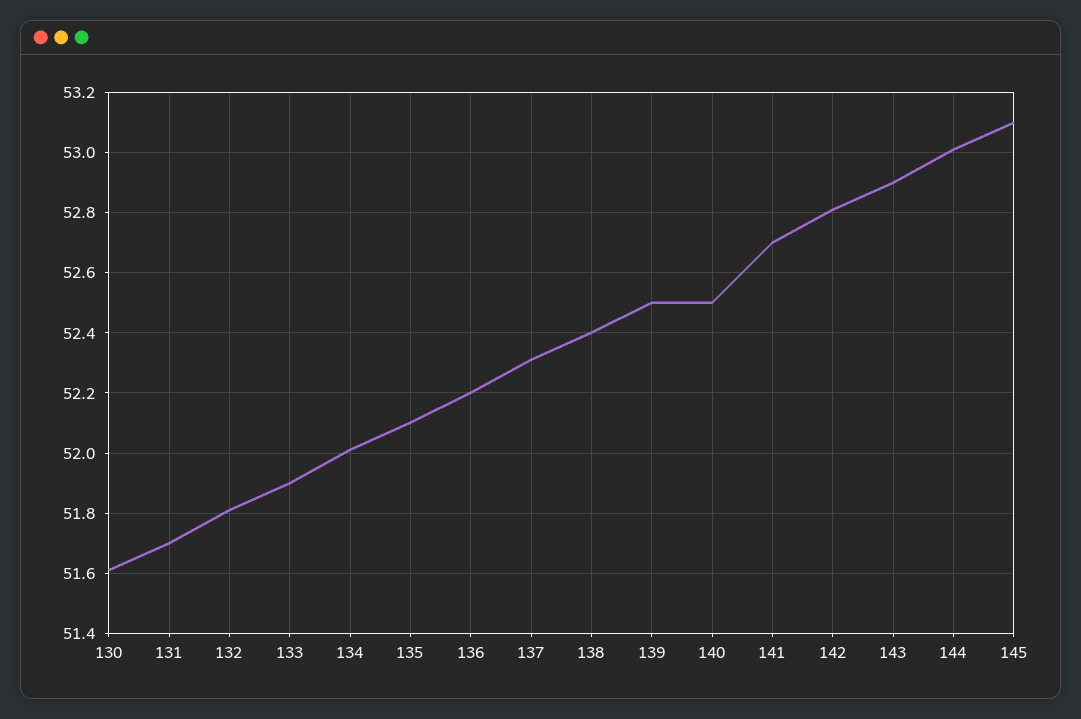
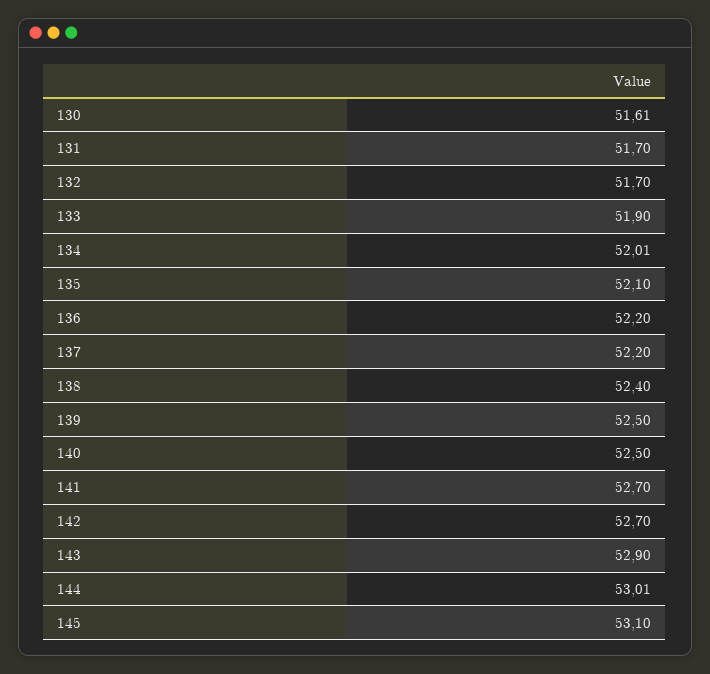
  {
    "130": 51.61,
    "131": 51.7,
-   "132": 51.8,
+   "132": 51.7,
    "133": 51.9,
    "134": 52.01,
    "135": 52.1,
    "136": 52.2,
-   "137": 52.3,
+   "137": 52.2,
    "138": 52.4,
    "139": 52.5,
    "140": 52.5,
    "141": 52.7,
-   "142": 52.8,
+   "142": 52.7,
    "143": 52.9,
    "144": 53.01,
    "145": 53.1
  }

